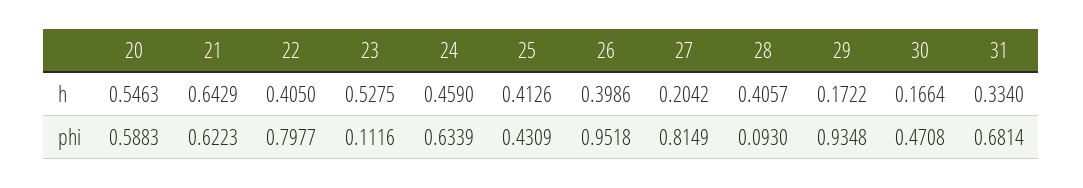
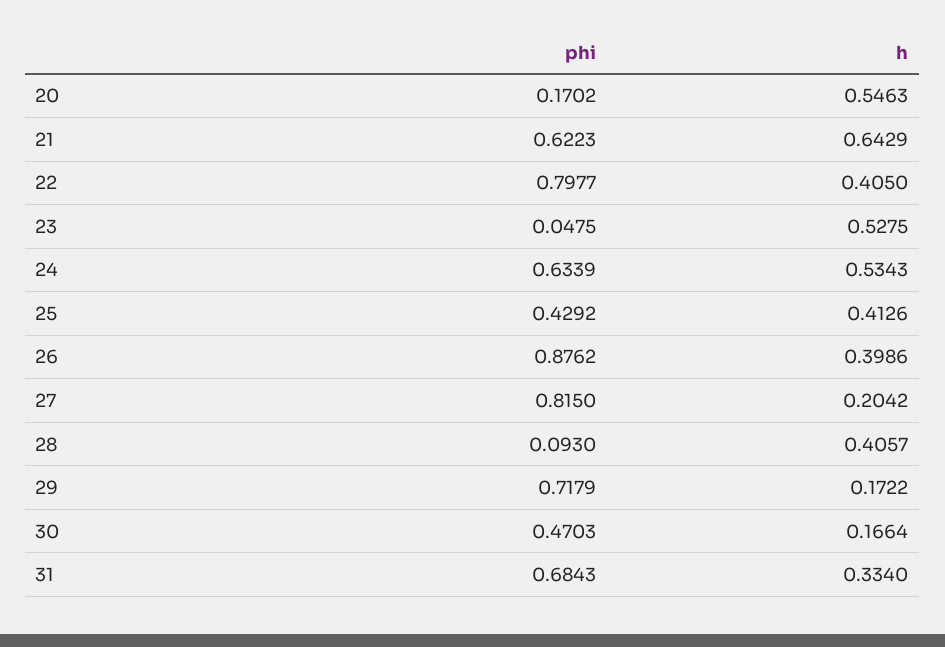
  {
    "20": {
      "h": 0.5463,
-     "phi": 0.5883
+     "phi": 0.1702
    },
    "21": {
      "h": 0.6429,
      "phi": 0.6223
    },
    "22": {
      "h": 0.405,
      "phi": 0.7977
    },
    "23": {
      "h": 0.5275,
-     "phi": 0.1116
+     "phi": 0.0475
    },
    "24": {
-     "h": 0.459,
+     "h": 0.5343,
      "phi": 0.6339
    },
    "25": {
      "h": 0.4126,
-     "phi": 0.4309
+     "phi": 0.4292
    },
    "26": {
      "h": 0.3986,
-     "phi": 0.9518
+     "phi": 0.8762
    },
    "27": {
      "h": 0.2042,
-     "phi": 0.8149
+     "phi": 0.815
    },
    "28": {
      "h": 0.4057,
      "phi": 0.093
    },
    "29": {
      "h": 0.1722,
-     "phi": 0.9348
+     "phi": 0.7179
    },
    "30": {
      "h": 0.1664,
-     "phi": 0.4708
+     "phi": 0.4703
    },
    "31": {
      "h": 0.334,
-     "phi": 0.6814
+     "phi": 0.6843
    }
  }

